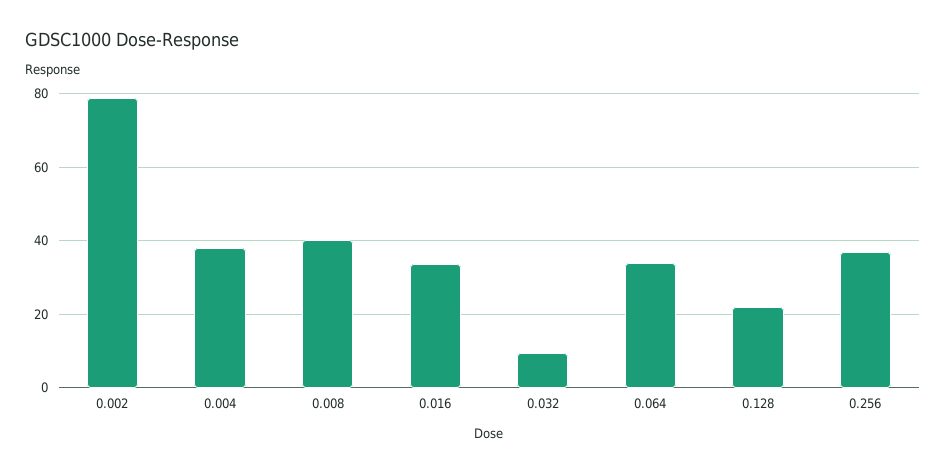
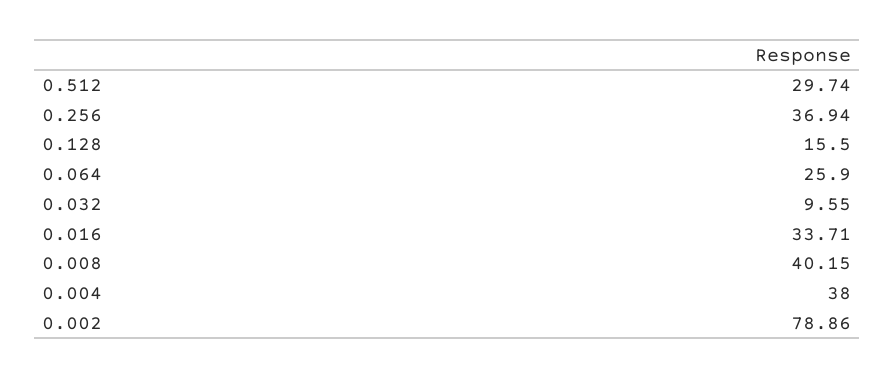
  {
    "0.002": 78.86,
    "0.004": 38,
    "0.008": 40.15,
    "0.016": 33.71,
    "0.032": 9.55,
-   "0.064": 34,
+   "0.064": 25.9,
-   "0.128": 22,
+   "0.128": 15.5,
-   "0.256": 36.94
+   "0.256": 36.94,
+   "0.512": 29.74
  }

